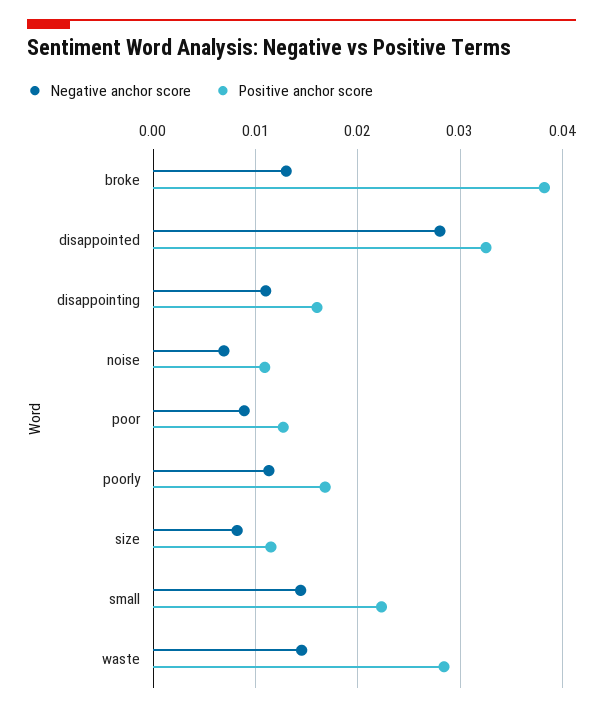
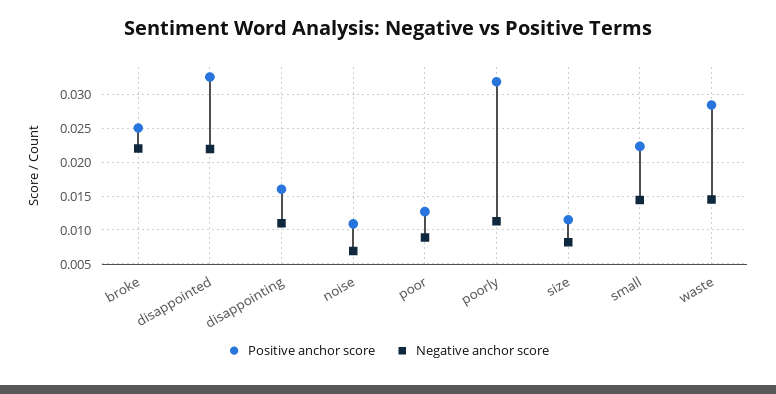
  {
    "Negative anchor score": {
-     "broke": 0.013,
+     "broke": 0.022,
-     "disappointed": 0.028,
+     "disappointed": 0.022,
      "disappointing": 0.011,
      "noise": 0.007,
      "poor": 0.009,
      "poorly": 0.011,
      "size": 0.008,
      "small": 0.014,
      "waste": 0.015
    },
    "Positive anchor score": {
-     "broke": 0.038,
+     "broke": 0.025,
      "disappointed": 0.033,
      "disappointing": 0.016,
      "noise": 0.011,
      "poor": 0.013,
-     "poorly": 0.017,
+     "poorly": 0.032,
      "size": 0.012,
      "small": 0.022,
      "waste": 0.028
    }
  }

